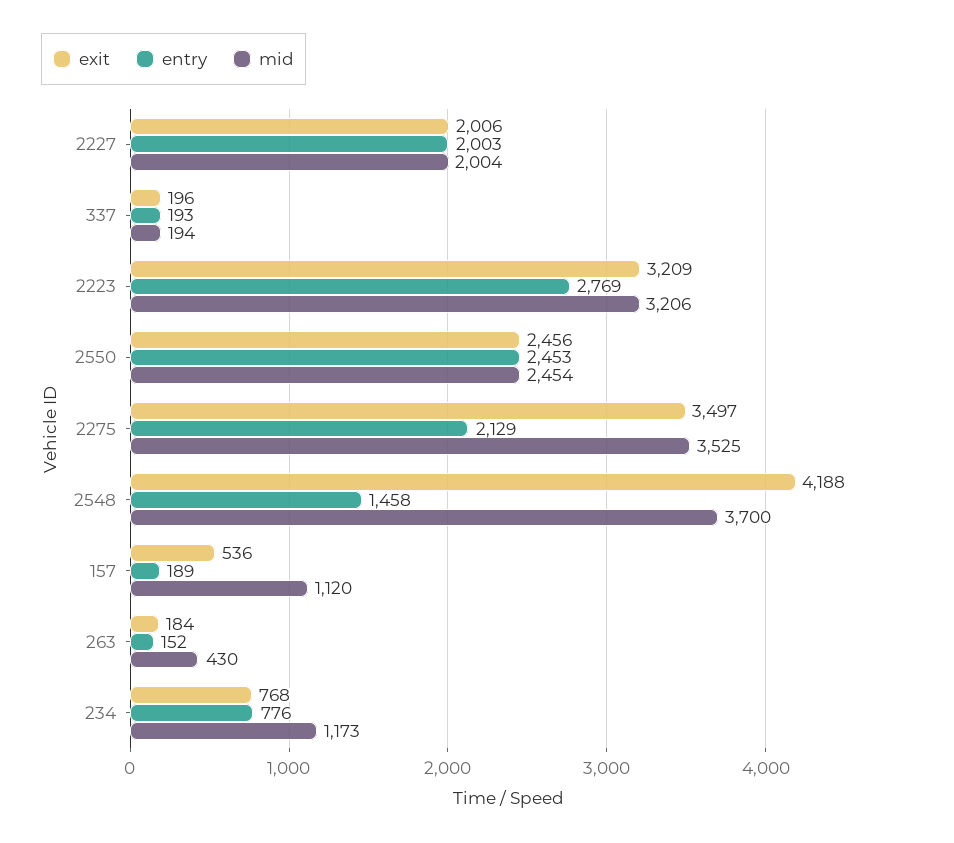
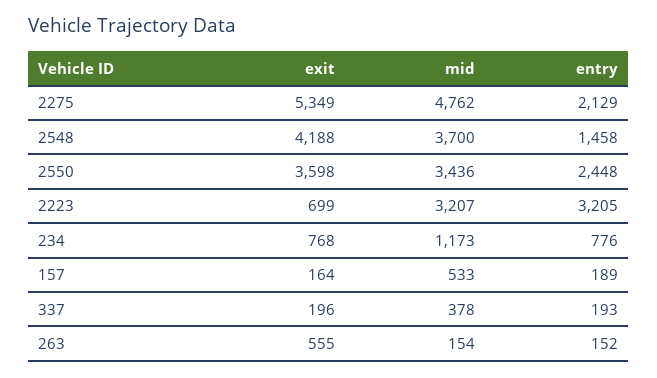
  {
    "exit": {
-     "2227": 2006,
      "337": 196,
-     "2223": 3209,
+     "2223": 699,
-     "2550": 2456,
+     "2550": 3598,
-     "2275": 3497,
+     "2275": 5349,
      "2548": 4188,
-     "157": 536,
+     "157": 164,
-     "263": 184,
+     "263": 555,
      "234": 768
    },
    "entry": {
-     "2227": 2003,
      "337": 193,
-     "2223": 2769,
+     "2223": 3205,
-     "2550": 2453,
+     "2550": 2448,
      "2275": 2129,
      "2548": 1458,
      "157": 189,
      "263": 152,
      "234": 776
    },
    "mid": {
-     "2227": 2004,
-     "337": 194,
+     "337": 378,
-     "2223": 3206,
+     "2223": 3207,
-     "2550": 2454,
+     "2550": 3436,
-     "2275": 3525,
+     "2275": 4762,
      "2548": 3700,
-     "157": 1120,
+     "157": 533,
-     "263": 430,
+     "263": 154,
      "234": 1173
    }
  }

